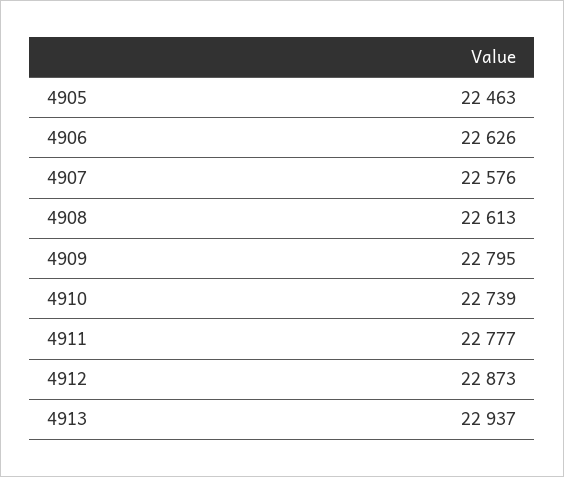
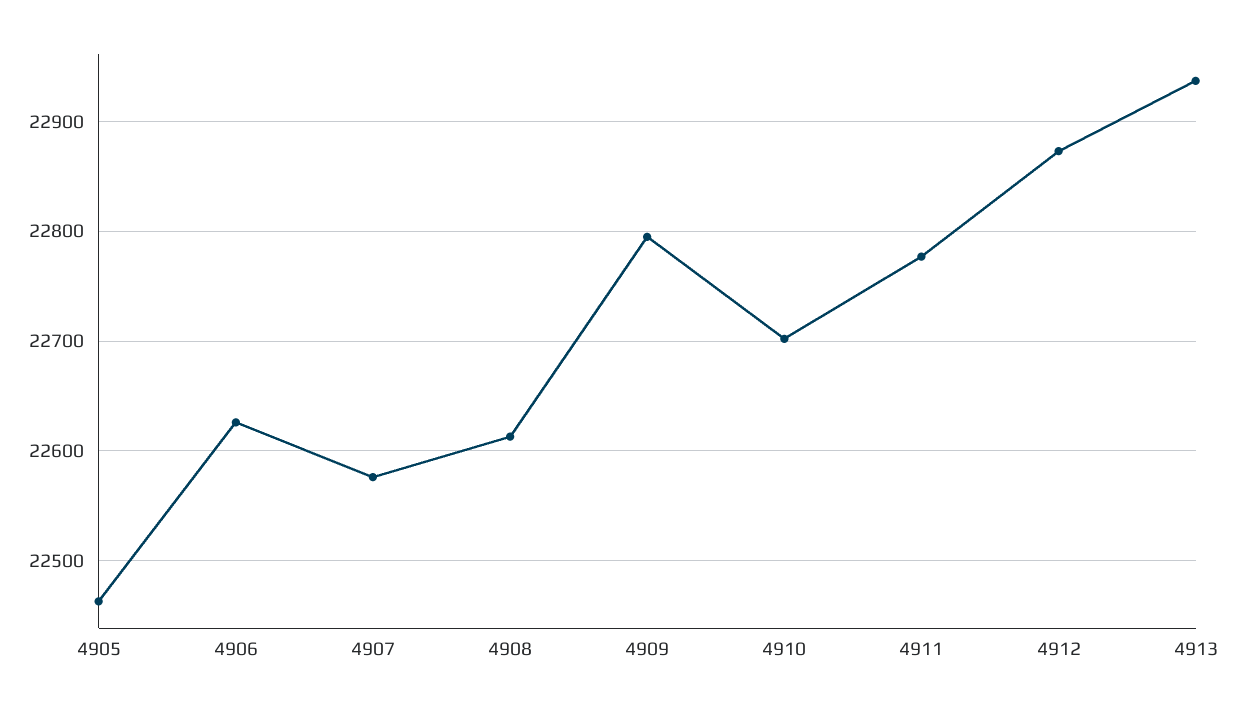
  {
    "4905": 22463,
    "4906": 22626,
    "4907": 22576,
    "4908": 22613,
    "4909": 22795,
-   "4910": 22739,
+   "4910": 22700,
    "4911": 22777,
    "4912": 22873,
    "4913": 22937
  }

